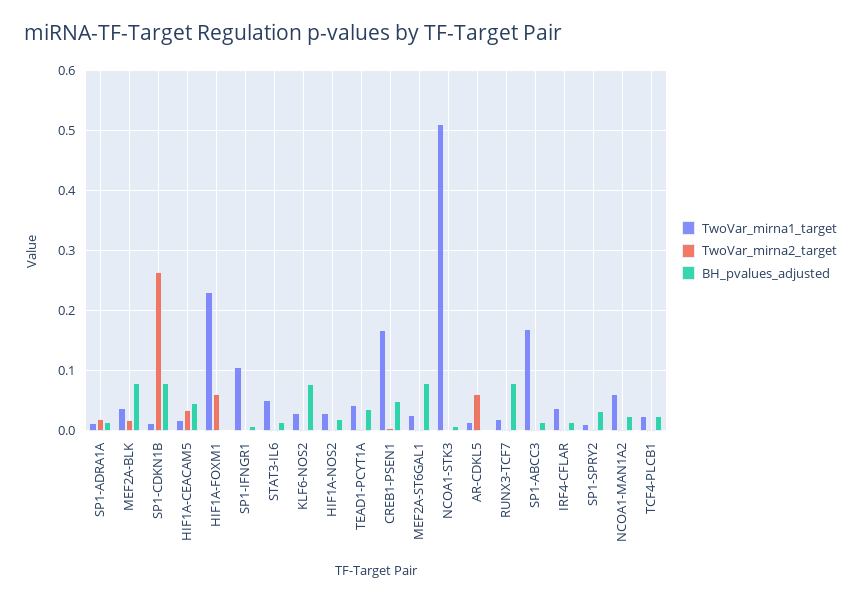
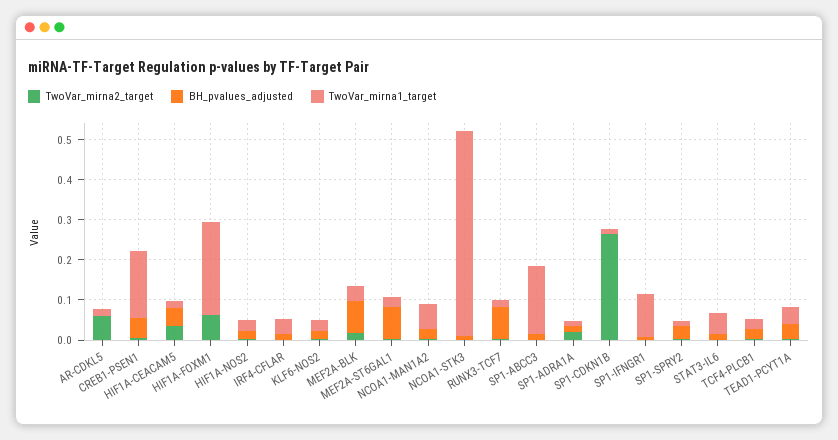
  {
    "TwoVar_mirna1_target": {
      "SP1-ADRA1A": 0.01,
      "MEF2A-BLK": 0.04,
      "SP1-CDKN1B": 0.01,
      "HIF1A-CEACAM5": 0.02,
      "HIF1A-FOXM1": 0.23,
      "SP1-IFNGR1": 0.11,
      "STAT3-IL6": 0.05,
      "KLF6-NOS2": 0.03,
      "HIF1A-NOS2": 0.03,
      "TEAD1-PCYT1A": 0.04,
      "CREB1-PSEN1": 0.17,
      "MEF2A-ST6GAL1": 0.03,
      "NCOA1-STK3": 0.51,
      "AR-CDKL5": 0.02,
      "RUNX3-TCF7": 0.02,
      "SP1-ABCC3": 0.17,
      "IRF4-CFLAR": 0.04,
      "SP1-SPRY2": 0.01,
      "NCOA1-MAN1A2": 0.06,
      "TCF4-PLCB1": 0.02
    },
    "TwoVar_mirna2_target": {
      "SP1-ADRA1A": 0.02,
      "MEF2A-BLK": 0.02,
      "SP1-CDKN1B": 0.27,
      "HIF1A-CEACAM5": 0.03,
      "HIF1A-FOXM1": 0.06,
      "SP1-IFNGR1": 0,
      "STAT3-IL6": 0,
      "KLF6-NOS2": 0,
      "HIF1A-NOS2": 0,
      "TEAD1-PCYT1A": 0,
      "CREB1-PSEN1": 0.01,
      "MEF2A-ST6GAL1": 0,
      "NCOA1-STK3": 0,
      "AR-CDKL5": 0.06,
      "RUNX3-TCF7": 0,
      "SP1-ABCC3": 0,
      "IRF4-CFLAR": 0,
      "SP1-SPRY2": 0,
      "NCOA1-MAN1A2": 0,
      "TCF4-PLCB1": 0
    },
    "BH_pvalues_adjusted": {
      "SP1-ADRA1A": 0.01,
      "MEF2A-BLK": 0.08,
-     "SP1-CDKN1B": 0.08,
+     "SP1-CDKN1B": 0,
      "HIF1A-CEACAM5": 0.05,
      "HIF1A-FOXM1": 0,
      "SP1-IFNGR1": 0.01,
      "STAT3-IL6": 0.01,
-     "KLF6-NOS2": 0.08,
+     "KLF6-NOS2": 0.02,
      "HIF1A-NOS2": 0.02,
      "TEAD1-PCYT1A": 0.04,
      "CREB1-PSEN1": 0.05,
      "MEF2A-ST6GAL1": 0.08,
      "NCOA1-STK3": 0.01,
      "AR-CDKL5": 0,
      "RUNX3-TCF7": 0.08,
      "SP1-ABCC3": 0.01,
      "IRF4-CFLAR": 0.01,
      "SP1-SPRY2": 0.03,
      "NCOA1-MAN1A2": 0.02,
      "TCF4-PLCB1": 0.02
    }
  }

